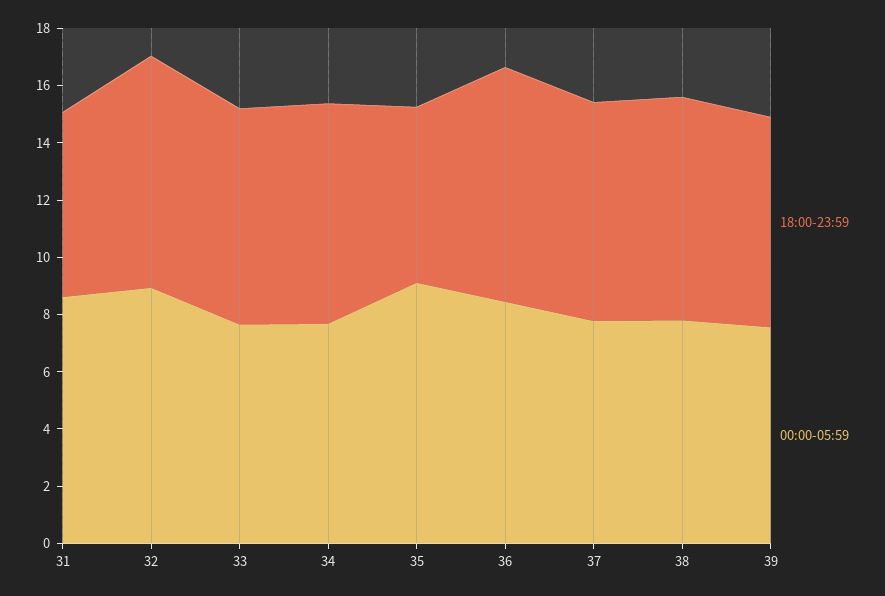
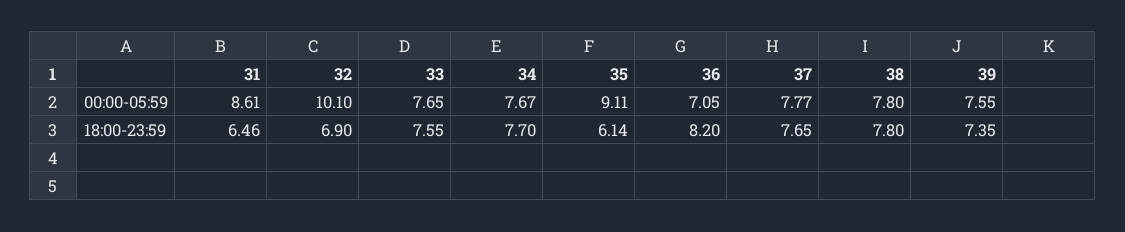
  {
    "18:00-23:59": {
      "31": 6.46,
-     "32": 8,
+     "32": 6.9,
      "33": 7.55,
      "34": 7.7,
      "35": 6.14,
      "36": 8.2,
      "37": 7.65,
      "38": 7.8,
      "39": 7.35
    },
    "00:00-05:59": {
      "31": 8.61,
-     "32": 9,
+     "32": 10.1,
      "33": 7.65,
      "34": 7.67,
      "35": 9.11,
-     "36": 8.5,
+     "36": 7.05,
      "37": 7.77,
      "38": 7.8,
      "39": 7.55
    }
  }

